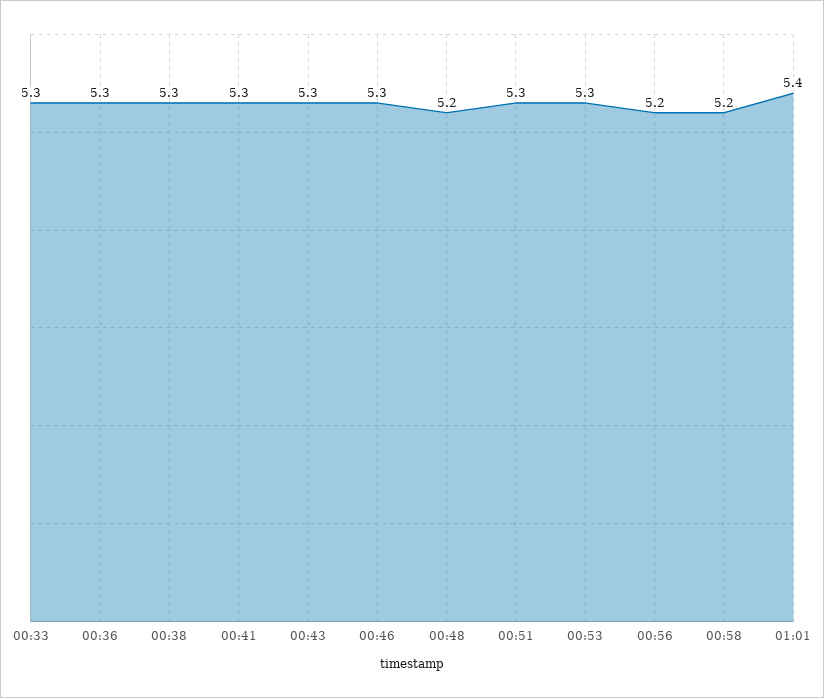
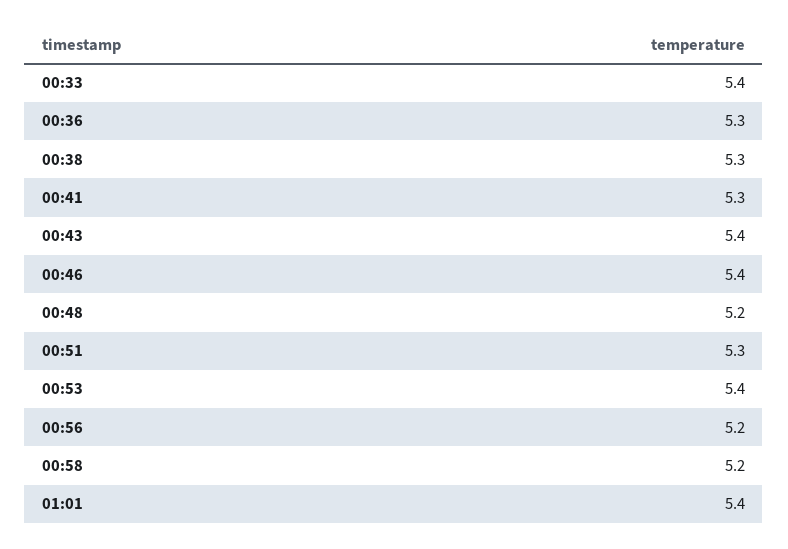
  {
-   "00:33": 5.3,
+   "00:33": 5.4,
    "00:36": 5.3,
    "00:38": 5.3,
    "00:41": 5.3,
-   "00:43": 5.3,
+   "00:43": 5.4,
-   "00:46": 5.3,
+   "00:46": 5.4,
    "00:48": 5.2,
    "00:51": 5.3,
-   "00:53": 5.3,
+   "00:53": 5.4,
    "00:56": 5.2,
    "00:58": 5.2,
    "01:01": 5.4
  }

